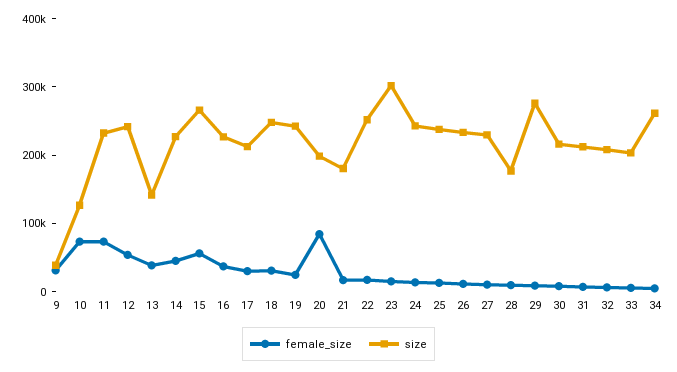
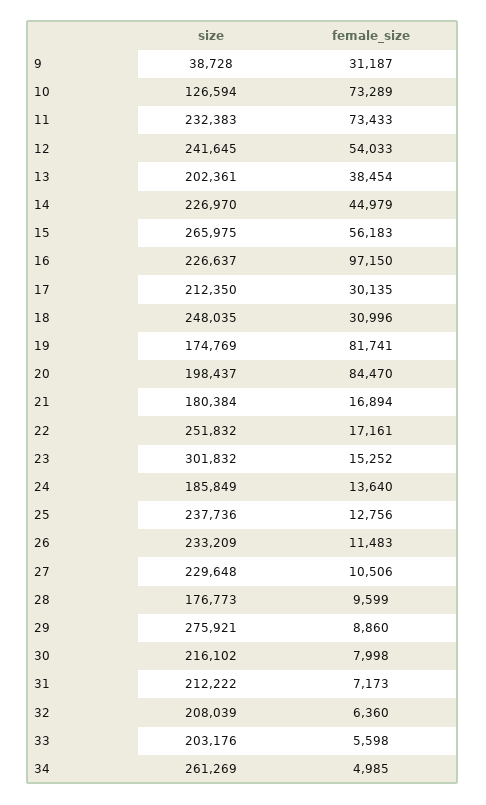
  {
    "female_size": {
      "9": 31187,
      "10": 73289,
      "11": 73433,
      "12": 54033,
      "13": 38454,
      "14": 44979,
      "15": 56183,
-     "16": 40000,
+     "16": 97150,
      "17": 30135,
      "18": 30996,
-     "19": 20000,
+     "19": 81741,
      "20": 84470,
      "21": 16894,
      "22": 17161,
      "23": 15252,
      "24": 13640,
      "25": 12756,
      "26": 11483,
      "27": 10506,
      "28": 9599,
      "29": 8860,
      "30": 7998,
      "31": 7173,
      "32": 6360,
      "33": 5598,
      "34": 4985
    },
    "size": {
      "9": 38728,
      "10": 126594,
      "11": 232383,
      "12": 241645,
-     "13": 140000,
+     "13": 202361,
      "14": 226970,
      "15": 265975,
      "16": 226637,
      "17": 212350,
      "18": 248035,
-     "19": 240000,
+     "19": 174769,
      "20": 198437,
      "21": 180384,
      "22": 251832,
      "23": 301832,
-     "24": 240000,
+     "24": 185849,
      "25": 237736,
      "26": 233209,
      "27": 229648,
      "28": 176773,
      "29": 275921,
      "30": 216102,
      "31": 212222,
      "32": 208039,
      "33": 203176,
      "34": 261269
    }
  }

